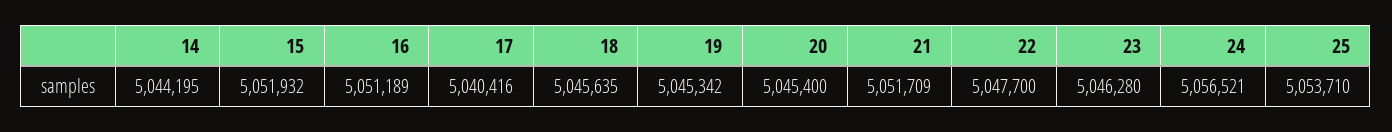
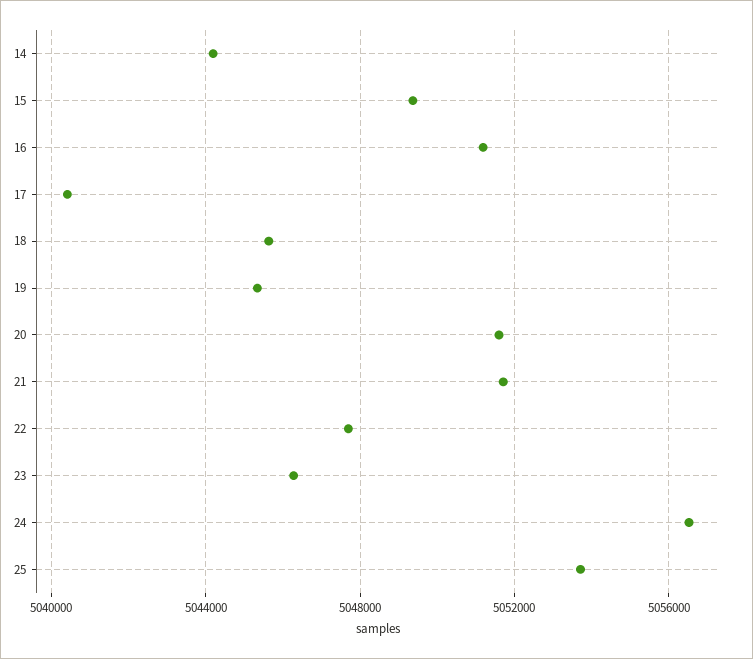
  {
    "14": 5044195,
-   "15": 5051932,
+   "15": 5049500,
    "16": 5051189,
    "17": 5040416,
    "18": 5045635,
    "19": 5045342,
-   "20": 5045400,
+   "20": 5051500,
    "21": 5051709,
    "22": 5047700,
    "23": 5046280,
    "24": 5056521,
    "25": 5053710
  }

